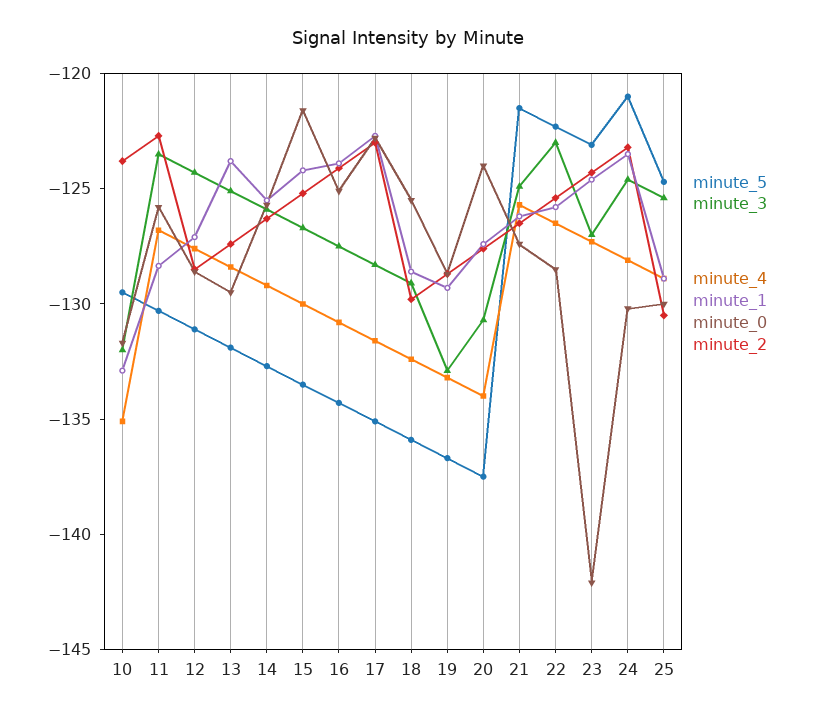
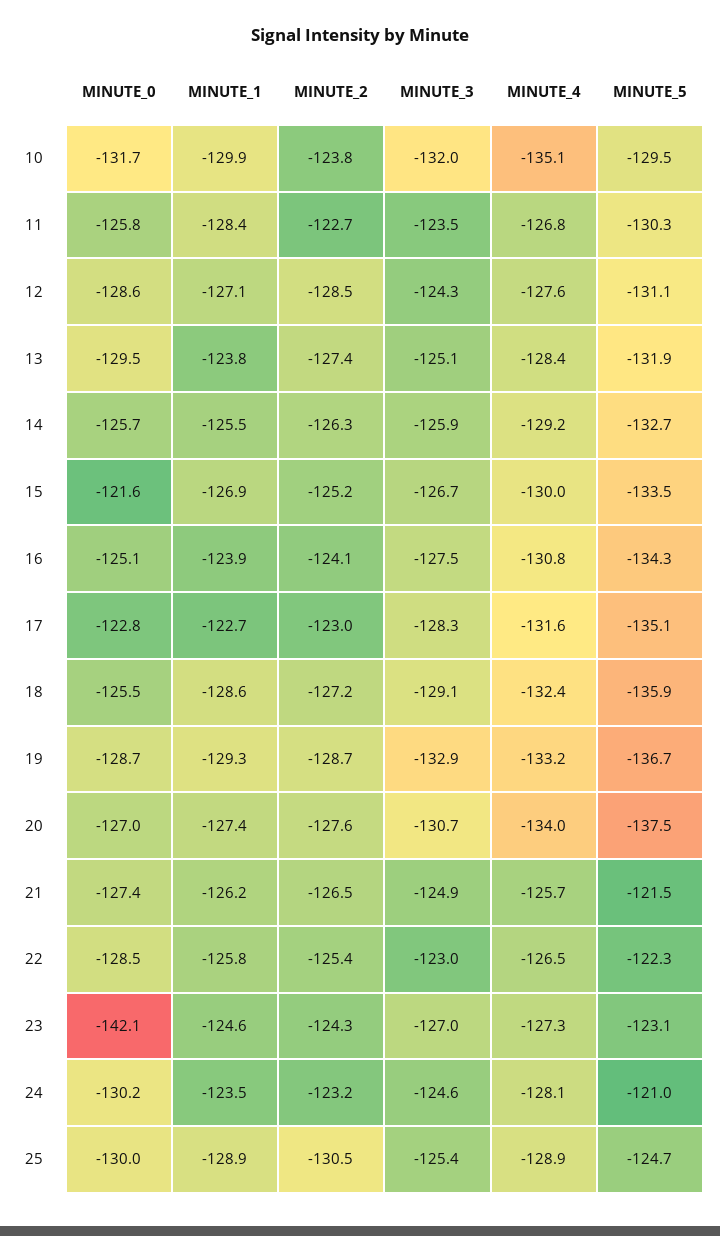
  {
    "minute_5": {
      "10": -129.5,
      "11": -130.3,
      "12": -131.1,
      "13": -131.9,
      "14": -132.7,
      "15": -133.5,
      "16": -134.3,
      "17": -135.1,
      "18": -135.9,
      "19": -136.7,
      "20": -137.5,
      "21": -121.5,
      "22": -122.3,
      "23": -123.1,
      "24": -121,
      "25": -124.7
    },
    "minute_3": {
      "10": -132,
      "11": -123.5,
      "12": -124.3,
      "13": -125.1,
      "14": -125.9,
      "15": -126.7,
      "16": -127.5,
      "17": -128.3,
      "18": -129.1,
      "19": -132.9,
      "20": -130.7,
      "21": -124.9,
      "22": -123,
      "23": -127,
      "24": -124.6,
      "25": -125.4
    },
    "minute_4": {
      "10": -135.1,
      "11": -126.8,
      "12": -127.6,
      "13": -128.4,
      "14": -129.2,
      "15": -130,
      "16": -130.8,
      "17": -131.6,
      "18": -132.4,
      "19": -133.2,
      "20": -134,
      "21": -125.7,
      "22": -126.5,
      "23": -127.3,
      "24": -128.1,
      "25": -128.9
    },
    "minute_1": {
-     "10": -133,
+     "10": -129.9,
      "11": -128.4,
      "12": -127.1,
      "13": -123.8,
      "14": -125.5,
-     "15": -124,
+     "15": -126.9,
      "16": -123.9,
      "17": -122.7,
      "18": -128.6,
      "19": -129.3,
      "20": -127.4,
      "21": -126.2,
      "22": -125.8,
      "23": -124.6,
      "24": -123.5,
      "25": -128.9
    },
    "minute_0": {
      "10": -131.7,
      "11": -125.8,
      "12": -128.6,
      "13": -129.5,
      "14": -125.7,
      "15": -121.6,
      "16": -125.1,
      "17": -122.8,
      "18": -125.5,
      "19": -128.7,
-     "20": -124,
+     "20": -127,
      "21": -127.4,
      "22": -128.5,
      "23": -142.1,
      "24": -130.2,
      "25": -130
    },
    "minute_2": {
      "10": -123.8,
      "11": -122.7,
      "12": -128.5,
      "13": -127.4,
      "14": -126.3,
      "15": -125.2,
      "16": -124.1,
      "17": -123,
-     "18": -130,
+     "18": -127.2,
      "19": -128.7,
      "20": -127.6,
      "21": -126.5,
      "22": -125.4,
      "23": -124.3,
      "24": -123.2,
      "25": -130.5
    }
  }

